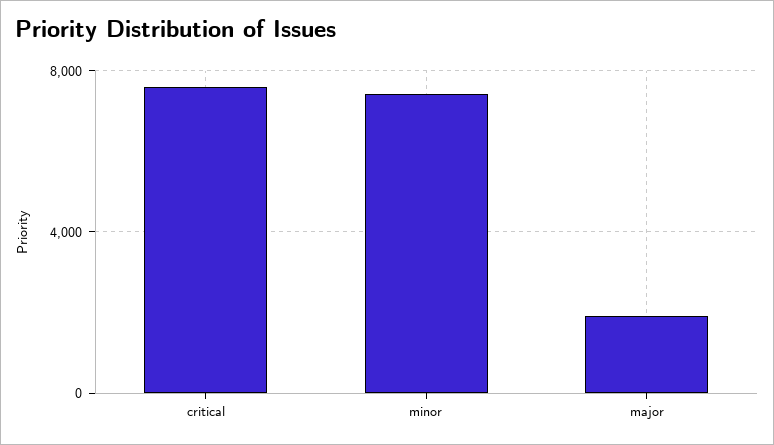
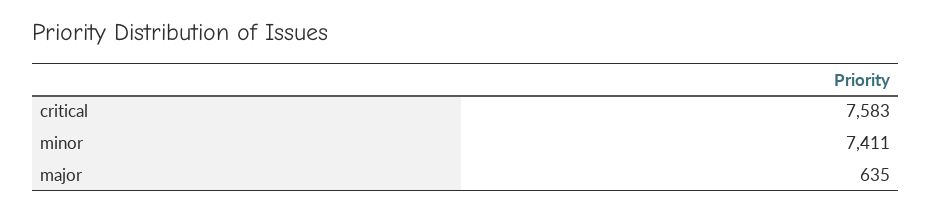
  {
    "critical": 7583,
    "minor": 7411,
-   "major": 2000
+   "major": 635
  }

